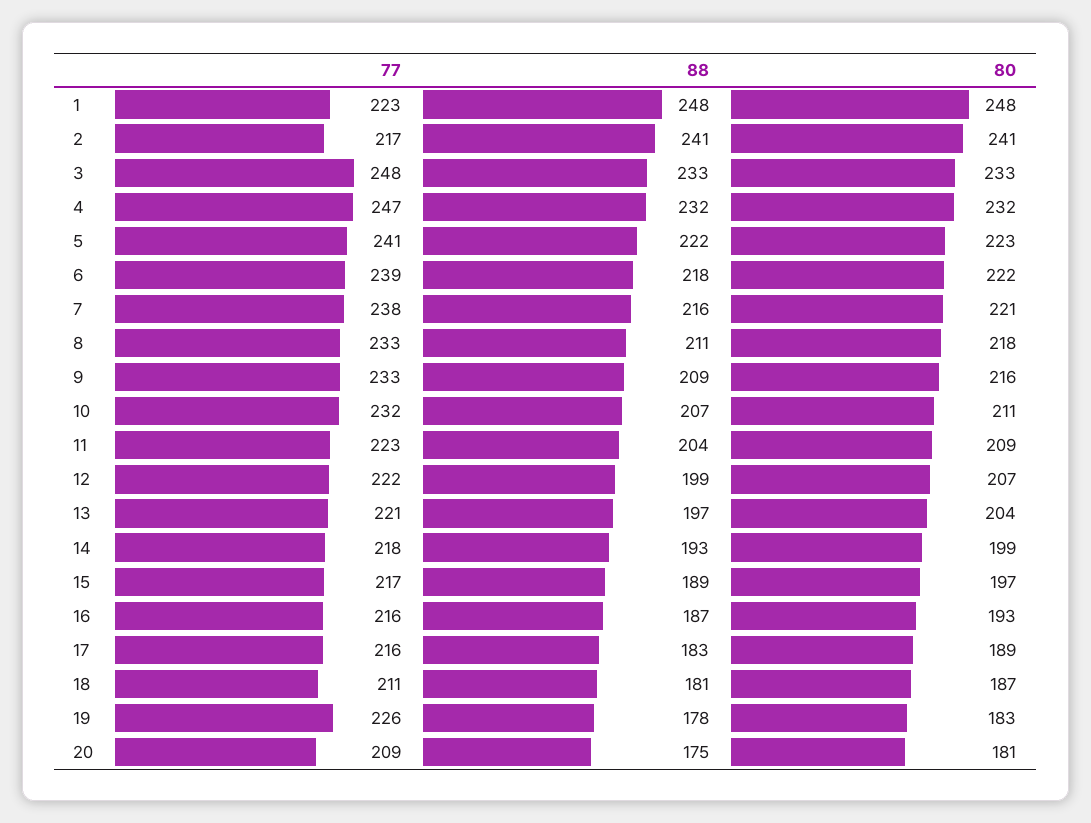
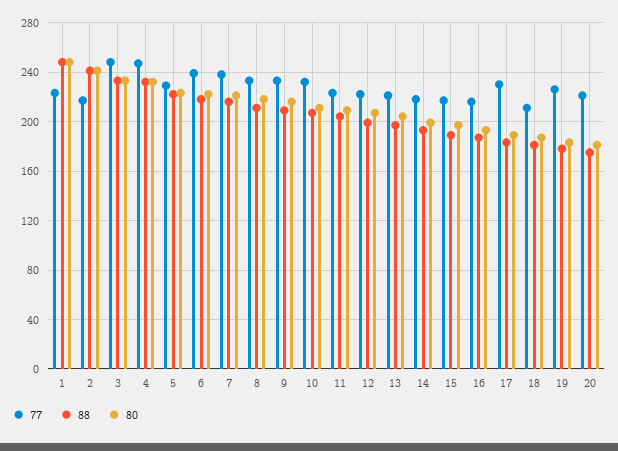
  {
    "77": {
      "1": 223,
      "2": 217,
      "3": 248,
      "4": 247,
-     "5": 241,
+     "5": 230,
      "6": 239,
      "7": 238,
      "8": 233,
      "9": 233,
      "10": 232,
      "11": 223,
      "12": 222,
      "13": 221,
      "14": 218,
      "15": 217,
      "16": 216,
-     "17": 216,
+     "17": 230,
      "18": 211,
      "19": 226,
-     "20": 209
+     "20": 220
    },
    "88": {
      "1": 248,
      "2": 241,
      "3": 233,
      "4": 232,
      "5": 222,
      "6": 218,
      "7": 216,
      "8": 211,
      "9": 209,
      "10": 207,
      "11": 204,
      "12": 199,
      "13": 197,
      "14": 193,
      "15": 189,
      "16": 187,
      "17": 183,
      "18": 181,
      "19": 178,
      "20": 175
    },
    "80": {
      "1": 248,
      "2": 241,
      "3": 233,
      "4": 232,
      "5": 223,
      "6": 222,
      "7": 221,
      "8": 218,
      "9": 216,
      "10": 211,
      "11": 209,
      "12": 207,
      "13": 204,
      "14": 199,
      "15": 197,
      "16": 193,
      "17": 189,
      "18": 187,
      "19": 183,
      "20": 181
    }
  }

